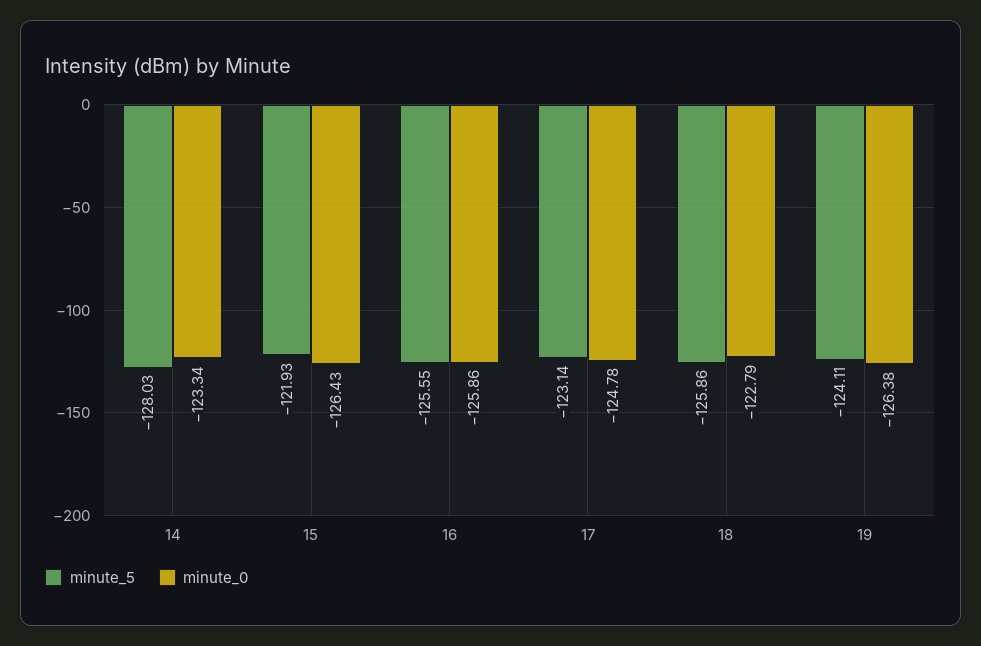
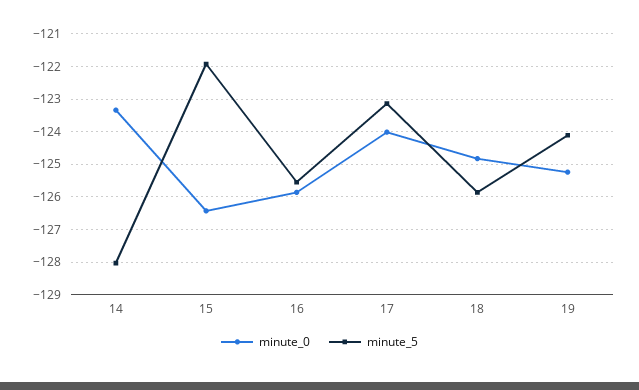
  {
    "minute_5": {
      "14": -128.03,
      "15": -121.93,
      "16": -125.55,
      "17": -123.14,
      "18": -125.86,
      "19": -124.11
    },
    "minute_0": {
      "14": -123.34,
      "15": -126.43,
      "16": -125.86,
-     "17": -124.78,
+     "17": -124,
-     "18": -122.79,
+     "18": -124.8,
-     "19": -126.38
+     "19": -125.2
    }
  }

